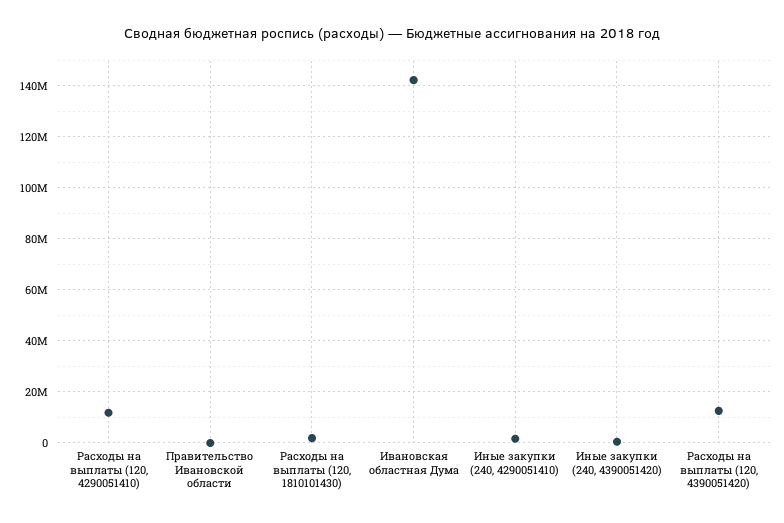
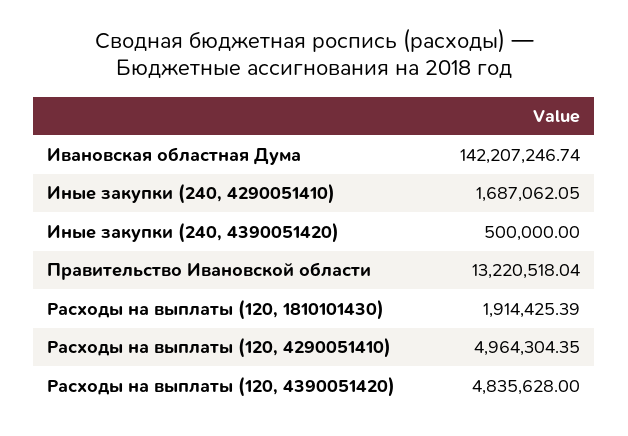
  {
-   "Расходы на выплаты (120, 4290051410)": 12500000,
+   "Расходы на выплаты (120, 4290051410)": 4964304.35,
-   "Правительство Ивановской области": 0,
+   "Правительство Ивановской области": 13220518.04,
    "Расходы на выплаты (120, 1810101430)": 1914425.39,
    "Ивановская областная Дума": 142207246.74,
    "Иные закупки (240, 4290051410)": 1687062.05,
    "Иные закупки (240, 4390051420)": 500000,
-   "Расходы на выплаты (120, 4390051420)": 12500000
+   "Расходы на выплаты (120, 4390051420)": 4835628
  }

